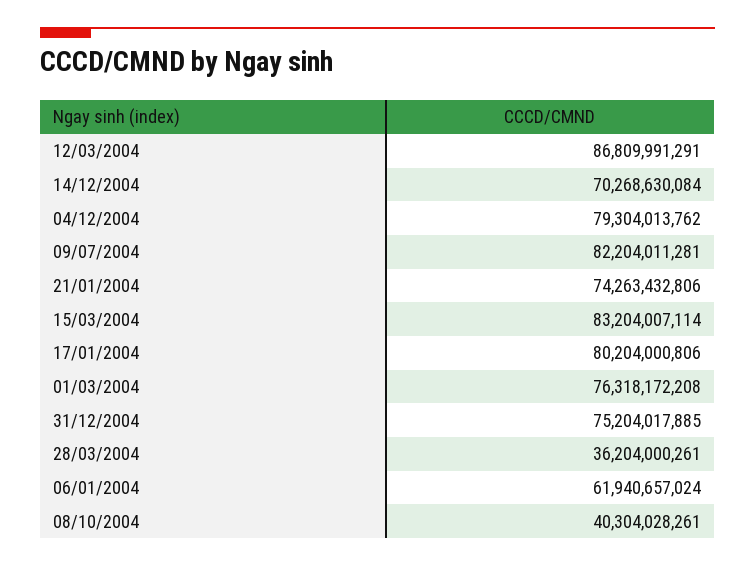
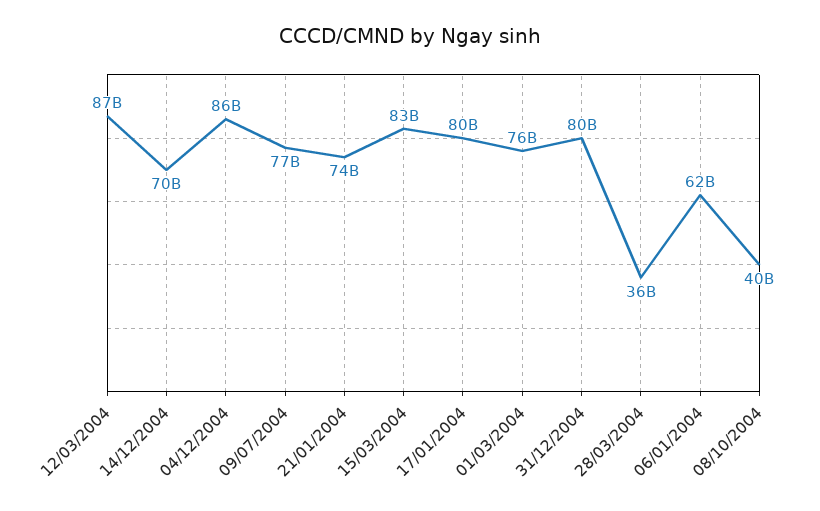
  {
    "12/03/2004": 86809991291,
    "14/12/2004": 70268630084,
-   "04/12/2004": 79304013762,
+   "04/12/2004": 86000000000,
-   "09/07/2004": 82204011281,
+   "09/07/2004": 77000000000,
    "21/01/2004": 74263432806,
    "15/03/2004": 83204007114,
    "17/01/2004": 80204000806,
    "01/03/2004": 76318172208,
-   "31/12/2004": 75204017885,
+   "31/12/2004": 80000000000,
    "28/03/2004": 36204000261,
    "06/01/2004": 61940657024,
    "08/10/2004": 40304028261
  }

